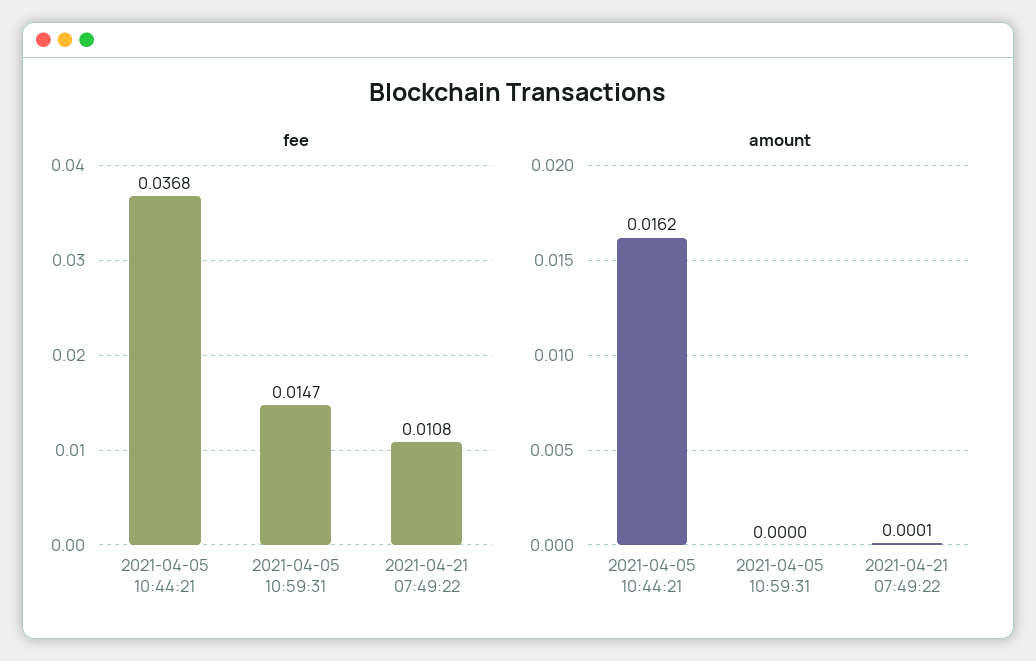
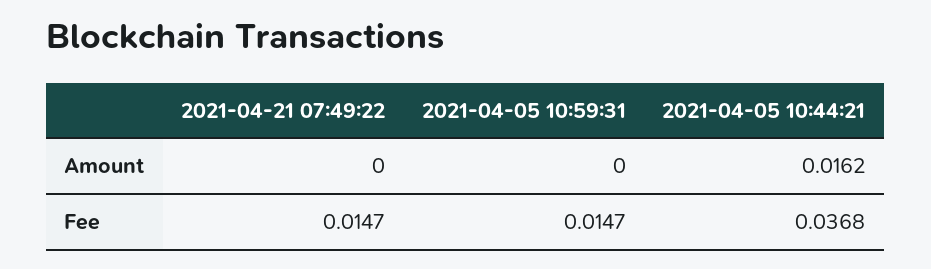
  {
    "fee": {
      "2021-04-05 10:44:21": 0.0368,
      "2021-04-05 10:59:31": 0.0147,
-     "2021-04-21 07:49:22": 0.0108
+     "2021-04-21 07:49:22": 0.0147
    },
    "amount": {
      "2021-04-05 10:44:21": 0.0162,
      "2021-04-05 10:59:31": 0,
-     "2021-04-21 07:49:22": 0.0001
+     "2021-04-21 07:49:22": 0
    }
  }

